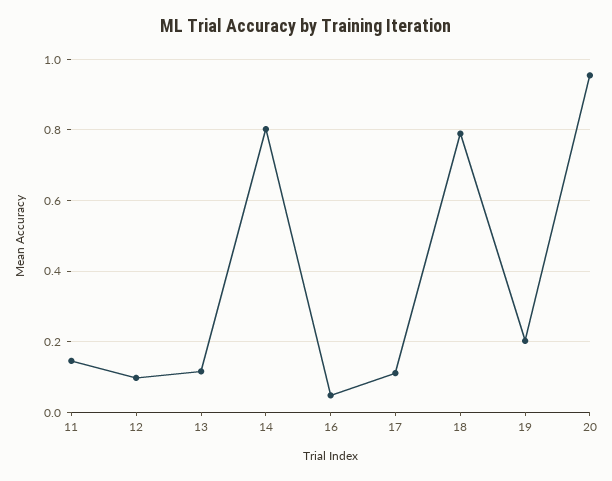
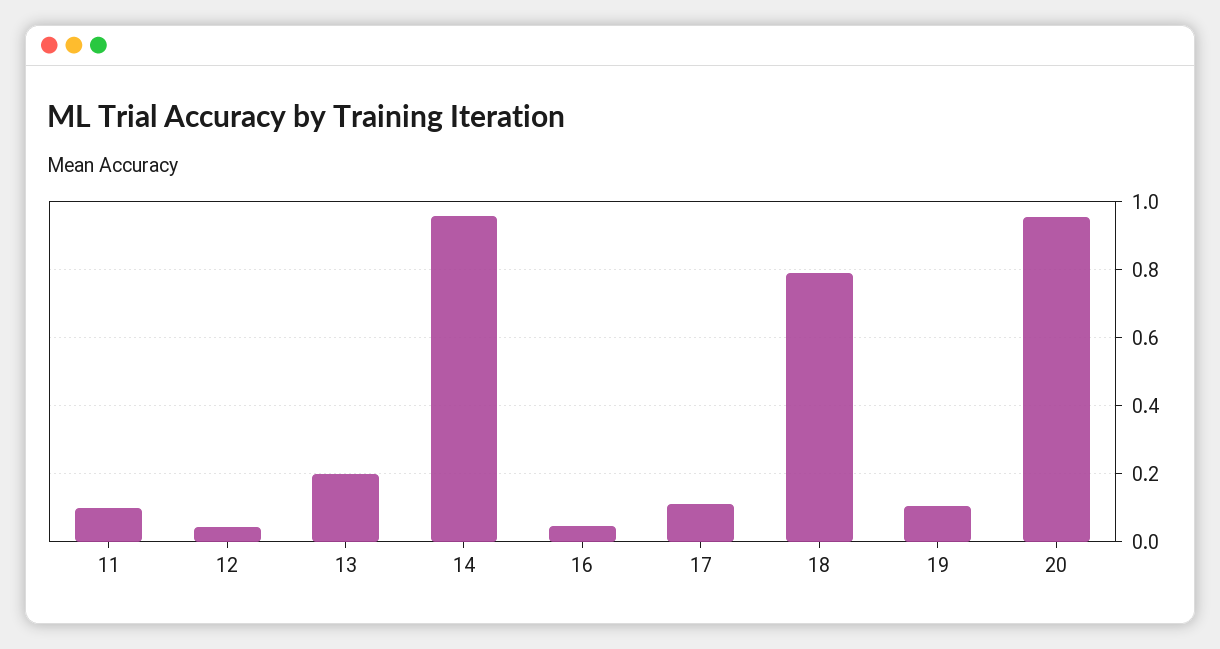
  {
-   "11": 0.14,
+   "11": 0.1,
-   "12": 0.1,
+   "12": 0.04,
-   "13": 0.12,
+   "13": 0.2,
-   "14": 0.8,
+   "14": 0.96,
    "16": 0.04,
    "17": 0.12,
    "18": 0.78,
-   "19": 0.2,
+   "19": 0.1,
    "20": 0.96
  }

